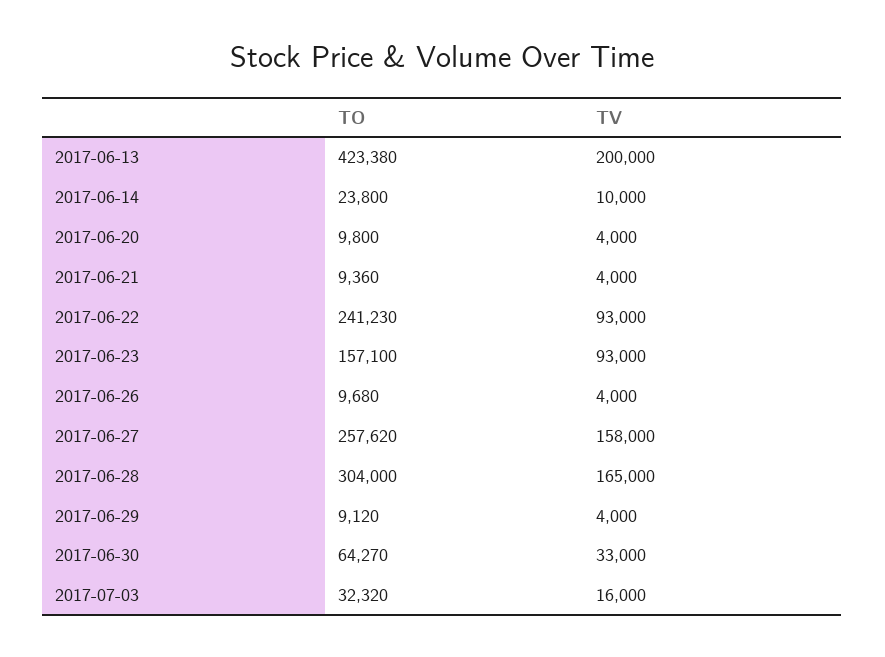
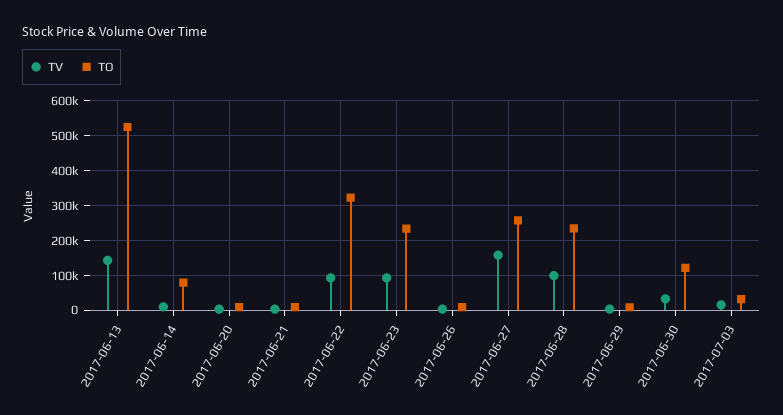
  {
    "TO": {
-     "2017-06-13": 423380,
+     "2017-06-13": 520000,
-     "2017-06-14": 23800,
+     "2017-06-14": 80000,
      "2017-06-20": 9800,
      "2017-06-21": 9360,
-     "2017-06-22": 241230,
+     "2017-06-22": 320000,
-     "2017-06-23": 157100,
+     "2017-06-23": 240000,
      "2017-06-26": 9680,
      "2017-06-27": 257620,
-     "2017-06-28": 304000,
+     "2017-06-28": 240000,
      "2017-06-29": 9120,
-     "2017-06-30": 64270,
+     "2017-06-30": 120000,
      "2017-07-03": 32320
    },
    "TV": {
-     "2017-06-13": 200000,
+     "2017-06-13": 140000,
      "2017-06-14": 10000,
      "2017-06-20": 4000,
      "2017-06-21": 4000,
      "2017-06-22": 93000,
      "2017-06-23": 93000,
      "2017-06-26": 4000,
      "2017-06-27": 158000,
-     "2017-06-28": 165000,
+     "2017-06-28": 100000,
      "2017-06-29": 4000,
      "2017-06-30": 33000,
      "2017-07-03": 16000
    }
  }

